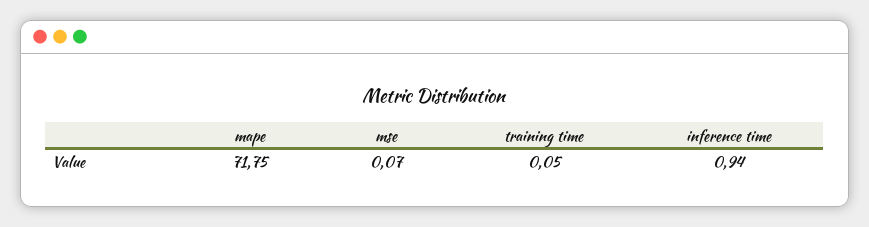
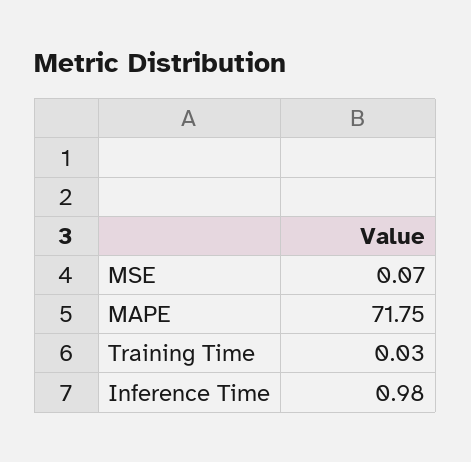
  {
    "mape": 71.75,
    "mse": 0.07,
-   "training time": 0.05,
+   "training time": 0.03,
-   "inference time": 0.94
+   "inference time": 0.98
  }

